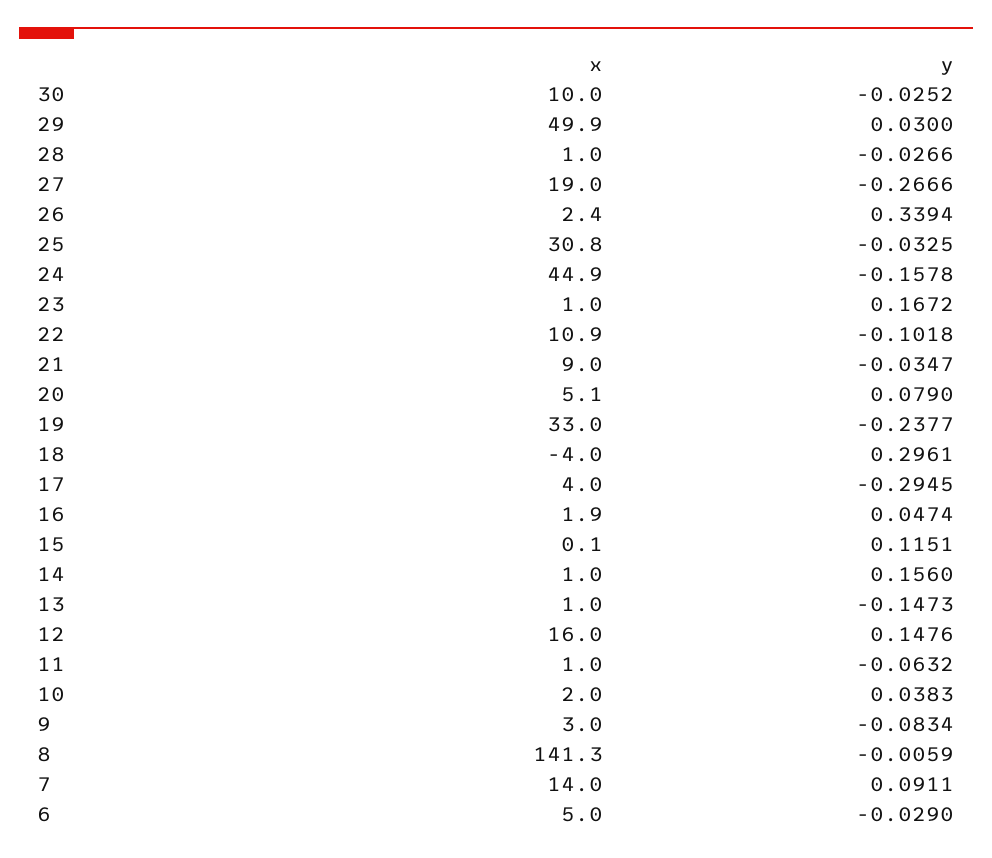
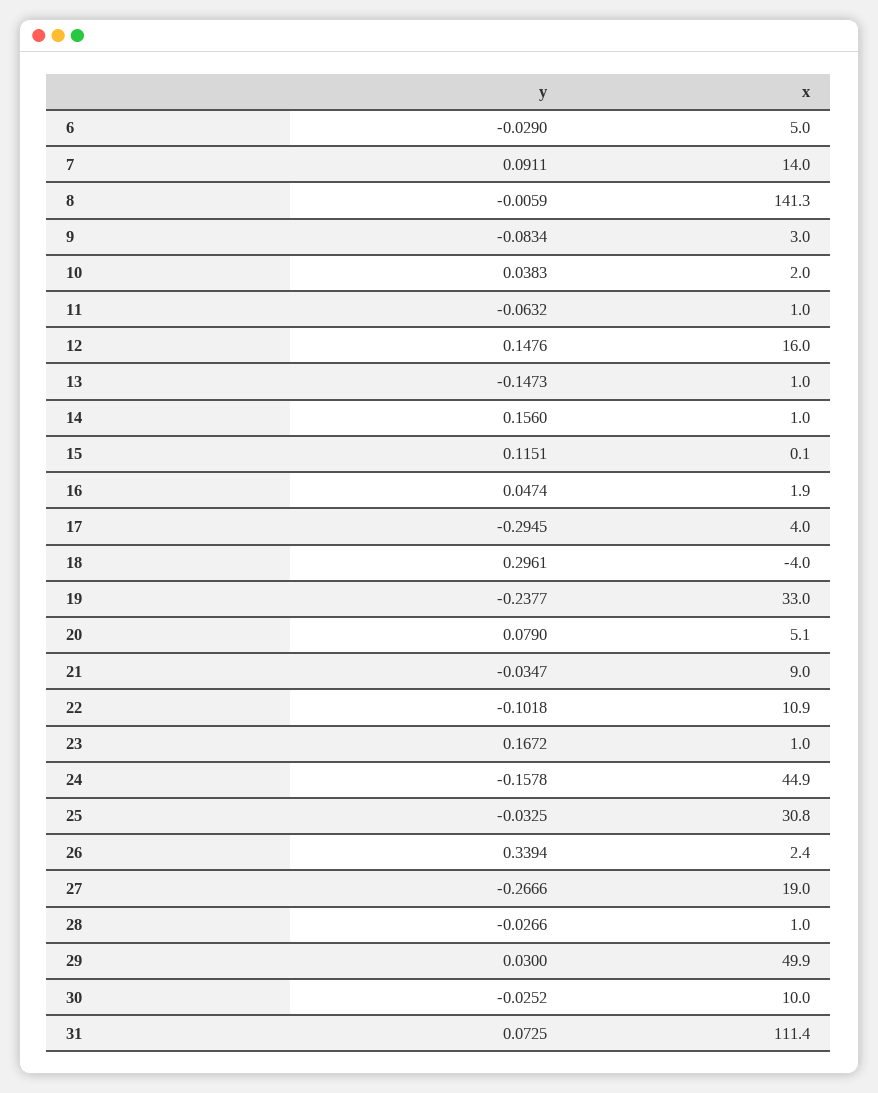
  {
    "x": {
      "30": 10,
      "29": 49.9,
      "28": 1,
      "27": 19,
      "26": 2.4,
      "25": 30.8,
      "24": 44.9,
      "23": 1,
      "22": 10.9,
      "21": 9,
      "20": 5.1,
      "19": 33,
      "18": -4,
      "17": 4,
      "16": 1.9,
      "15": 0.1,
      "14": 1,
      "13": 1,
      "12": 16,
      "11": 1,
      "10": 2,
      "9": 3,
      "8": 141.3,
      "7": 14,
-     "6": 5
+     "6": 5,
+     "31": 111.4
    },
    "y": {
      "30": -0.0252,
      "29": 0.03,
      "28": -0.0266,
      "27": -0.2666,
      "26": 0.3394,
      "25": -0.0325,
      "24": -0.1578,
      "23": 0.1672,
      "22": -0.1018,
      "21": -0.0347,
      "20": 0.079,
      "19": -0.2377,
      "18": 0.2961,
      "17": -0.2945,
      "16": 0.0474,
      "15": 0.1151,
      "14": 0.156,
      "13": -0.1473,
      "12": 0.1476,
      "11": -0.0632,
      "10": 0.0383,
      "9": -0.0834,
      "8": -0.0059,
      "7": 0.0911,
-     "6": -0.029
+     "6": -0.029,
+     "31": 0.0725
    }
  }

